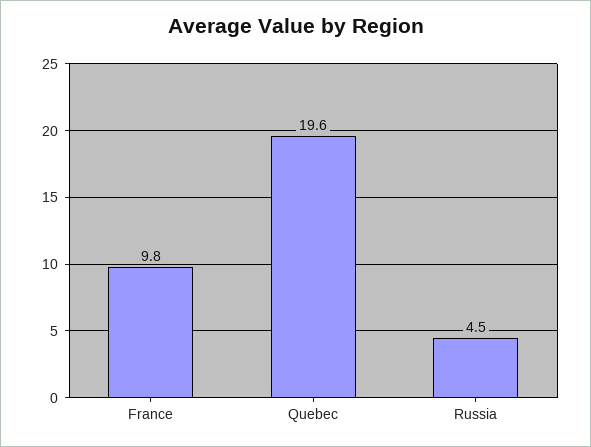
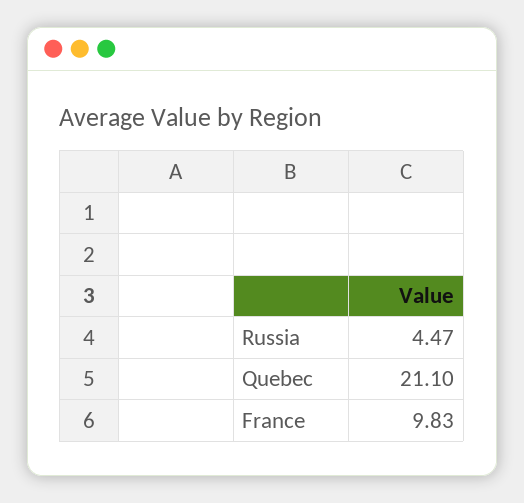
  {
    "France": 9.83,
-   "Quebec": 19.6,
+   "Quebec": 21.1,
    "Russia": 4.47
  }

